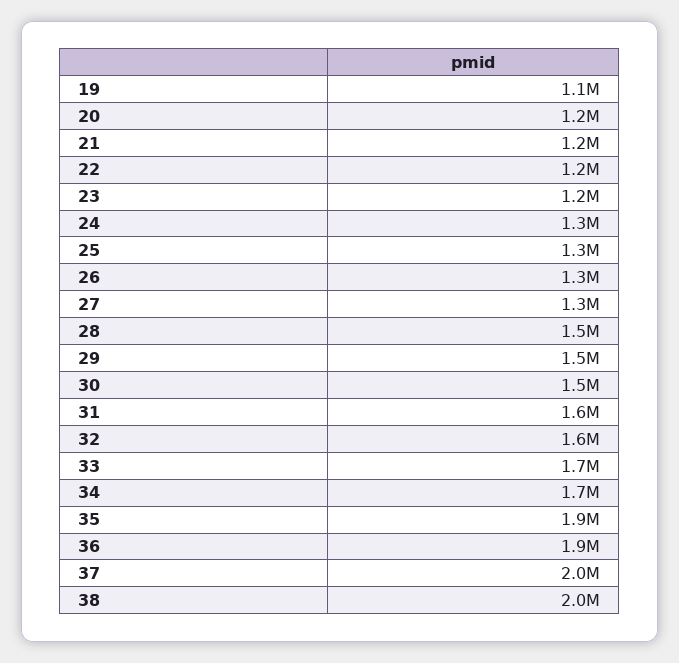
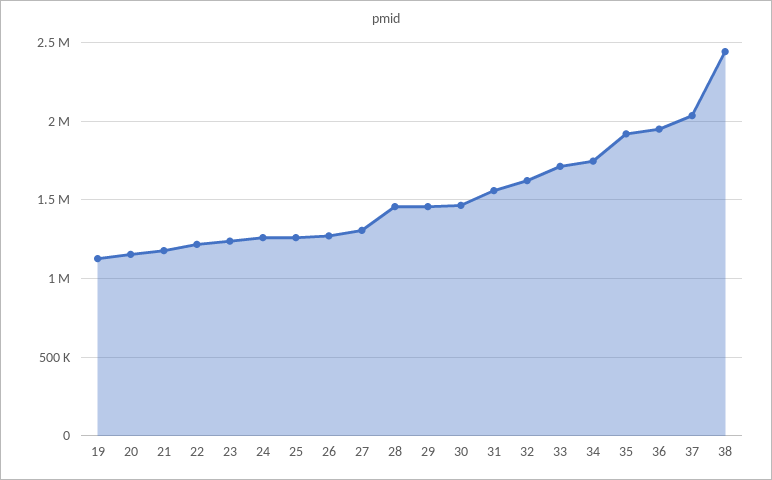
  {
    "19": 1100000,
    "20": 1200000,
    "21": 1200000,
    "22": 1200000,
    "23": 1200000,
    "24": 1300000,
    "25": 1300000,
    "26": 1300000,
    "27": 1300000,
    "28": 1500000,
    "29": 1500000,
    "30": 1500000,
    "31": 1600000,
    "32": 1600000,
    "33": 1700000,
    "34": 1700000,
    "35": 1900000,
    "36": 1900000,
    "37": 2000000,
-   "38": 2000000
+   "38": 2450000
  }

